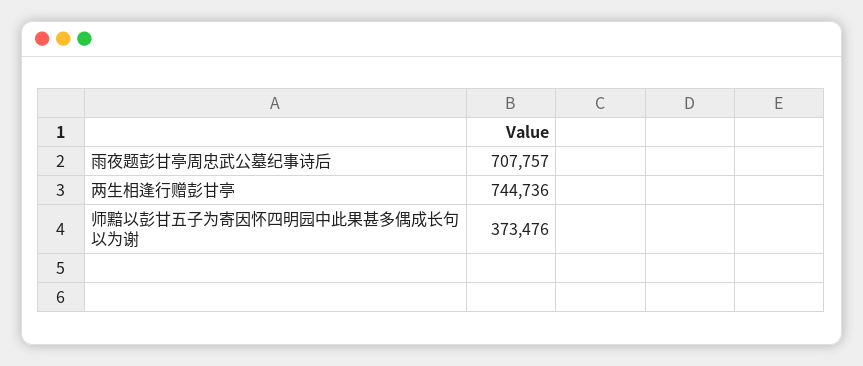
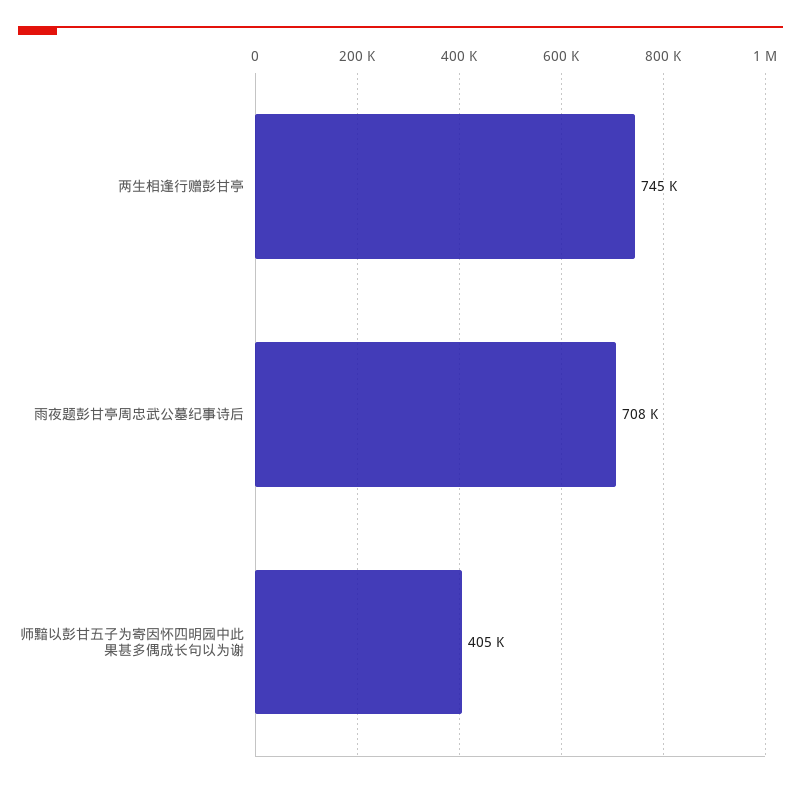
  {
    "雨夜题彭甘亭周忠武公墓纪事诗后": 707757,
    "两生相逢行赠彭甘亭": 744736,
-   "师黯以彭甘五子为寄因怀四明园中此果甚多偶成长句以为谢": 373476
+   "师黯以彭甘五子为寄因怀四明园中此果甚多偶成长句以为谢": 405000
  }

